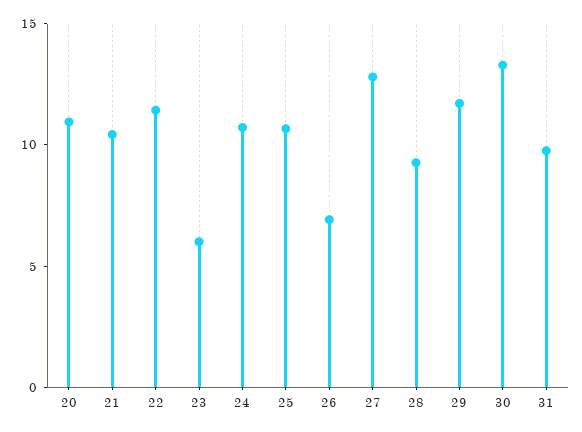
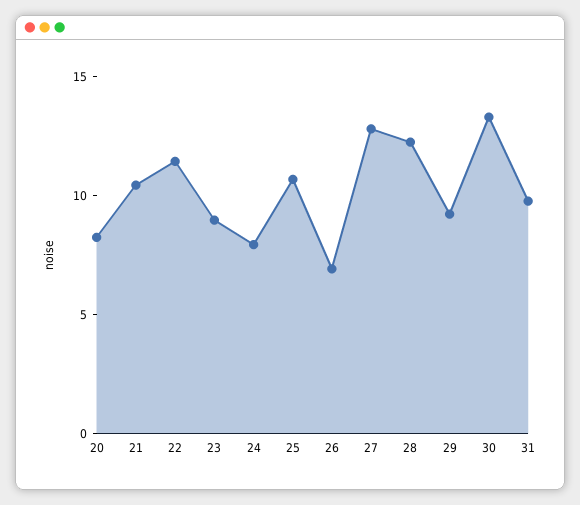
  {
-   "20": 11,
+   "20": 8,
    "21": 10,
    "22": 11,
-   "23": 6,
+   "23": 9,
-   "24": 11,
+   "24": 8,
    "25": 11,
    "26": 7,
    "27": 13,
-   "28": 9,
+   "28": 12,
-   "29": 12,
+   "29": 9,
    "30": 13,
    "31": 10
  }

